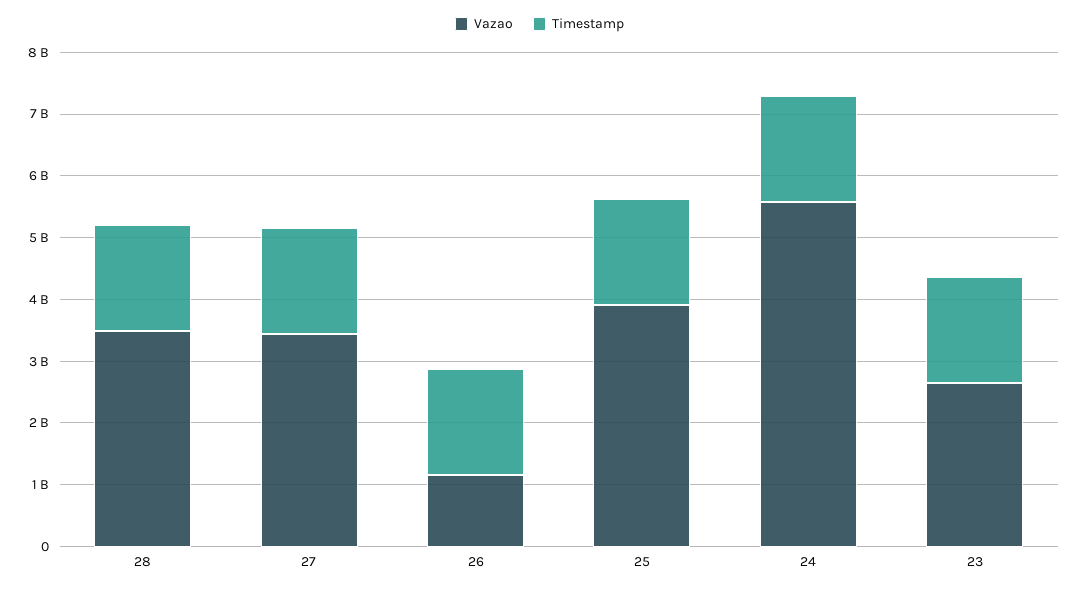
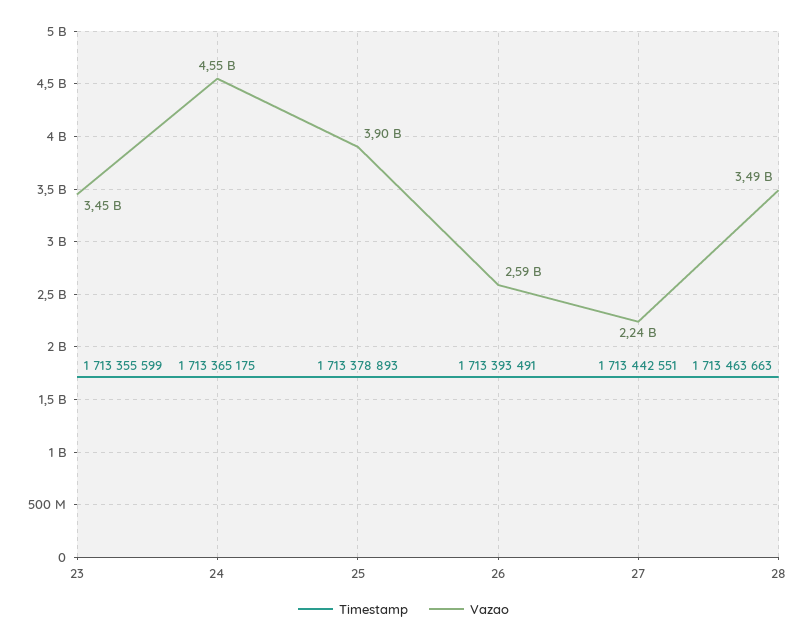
  {
    "Vazao": {
      "28": 3490000000,
-     "27": 3400000000,
+     "27": 2240000000,
-     "26": 1200000000,
+     "26": 2590000000,
      "25": 3900000000,
-     "24": 5600000000,
+     "24": 4550000000,
-     "23": 2600000000
+     "23": 3450000000
    },
    "Timestamp": {
      "28": 1713463663,
      "27": 1713442551,
      "26": 1713393491,
      "25": 1713378893,
      "24": 1713365175,
      "23": 1713355599
    }
  }

